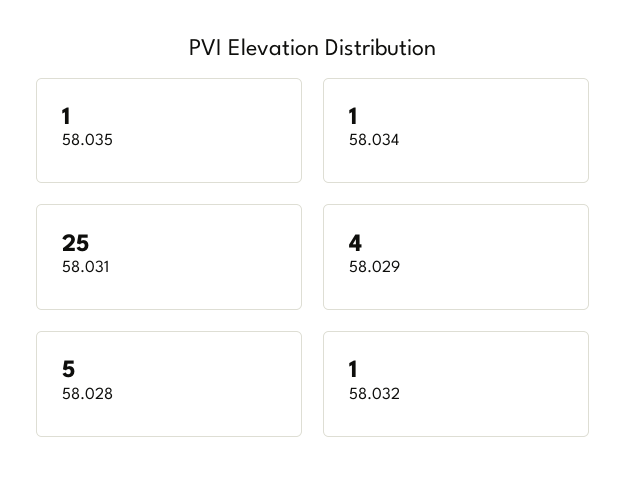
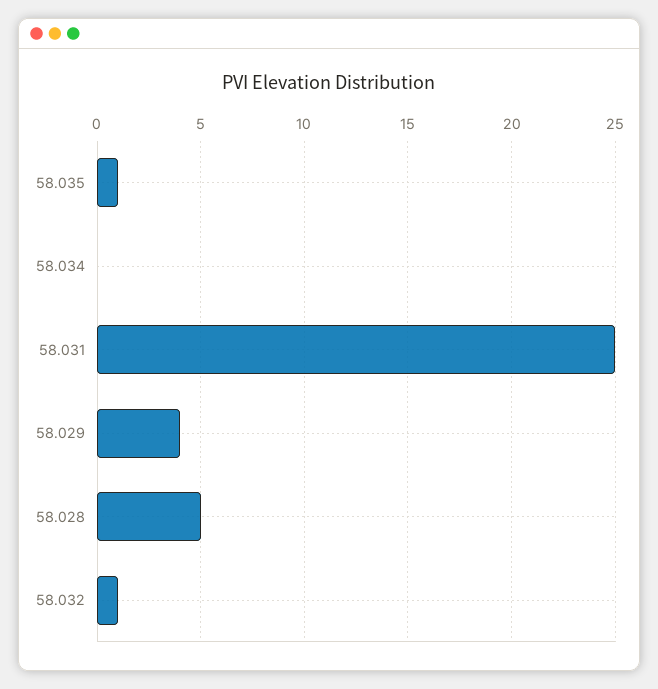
  {
    "58.035": 1,
-   "58.034": 1,
+   "58.034": 0,
    "58.031": 25,
    "58.029": 4,
    "58.028": 5,
    "58.032": 1
  }

